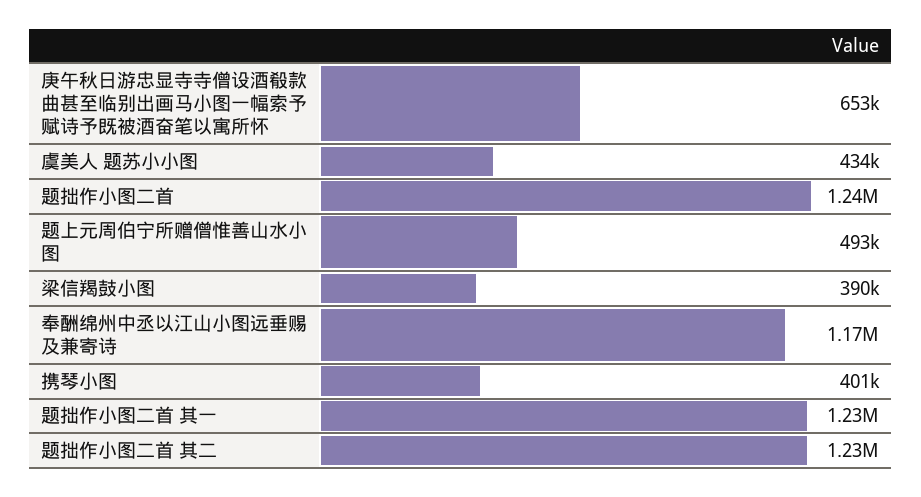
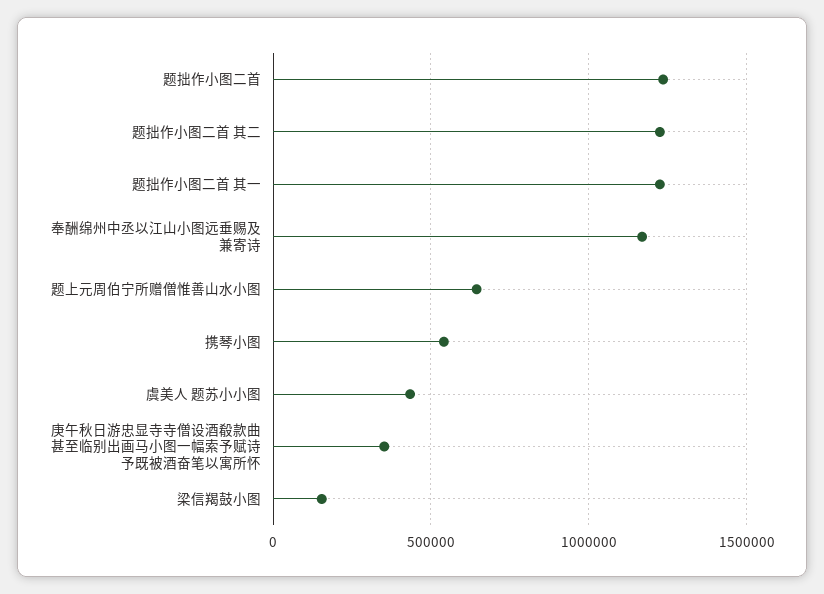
  {
-   "庚午秋日游忠显寺寺僧设酒殽款曲甚至临别出画马小图一幅索予赋诗予既被酒奋笔以寓所怀": 653000,
+   "庚午秋日游忠显寺寺僧设酒殽款曲甚至临别出画马小图一幅索予赋诗予既被酒奋笔以寓所怀": 350000,
    "虞美人 题苏小小图": 434000,
    "题拙作小图二首": 1240000,
-   "题上元周伯宁所赠僧惟善山水小图": 493000,
+   "题上元周伯宁所赠僧惟善山水小图": 650000,
-   "梁信羯鼓小图": 390000,
+   "梁信羯鼓小图": 150000,
    "奉酬绵州中丞以江山小图远垂赐及兼寄诗": 1170000,
-   "携琴小图": 401000,
+   "携琴小图": 550000,
    "题拙作小图二首 其一": 1230000,
    "题拙作小图二首 其二": 1230000
  }

